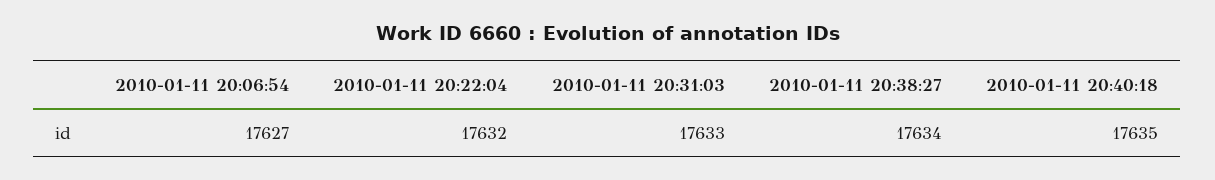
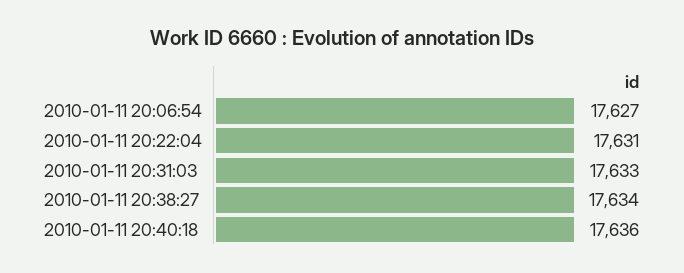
  {
    "2010-01-11 20:06:54": 17627,
-   "2010-01-11 20:22:04": 17632,
+   "2010-01-11 20:22:04": 17631,
    "2010-01-11 20:31:03": 17633,
    "2010-01-11 20:38:27": 17634,
-   "2010-01-11 20:40:18": 17635
+   "2010-01-11 20:40:18": 17636
  }

